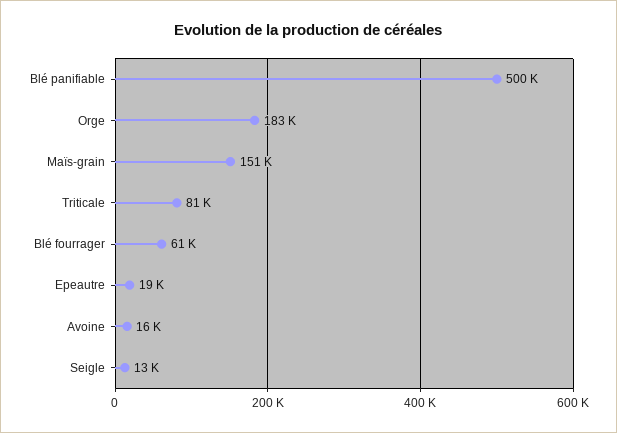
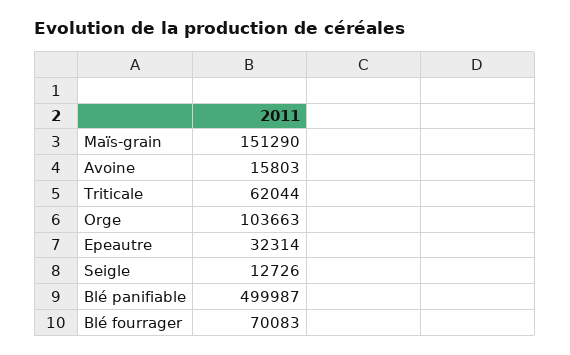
  {
    "Blé panifiable": 499987,
-   "Orge": 183000,
+   "Orge": 103663,
    "Maïs-grain": 151290,
-   "Triticale": 81000,
+   "Triticale": 62044,
-   "Blé fourrager": 61000,
+   "Blé fourrager": 70083,
-   "Epeautre": 19000,
+   "Epeautre": 32314,
    "Avoine": 15803,
    "Seigle": 12726
  }

